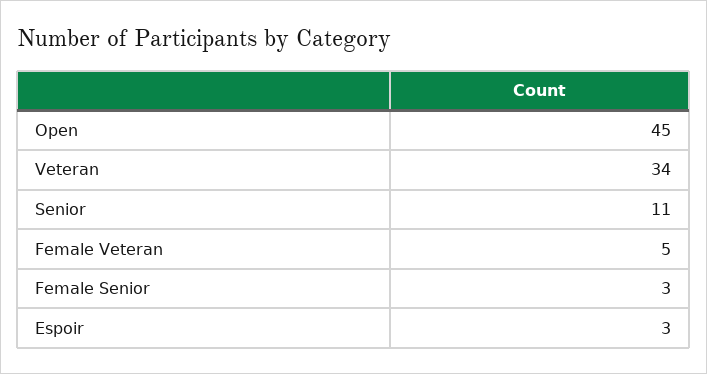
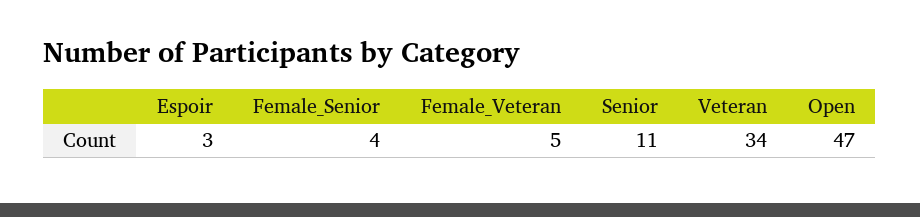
  {
-   "Open": 45,
+   "Open": 47,
    "Veteran": 34,
    "Senior": 11,
    "Female Veteran": 5,
-   "Female Senior": 3,
+   "Female Senior": 4,
    "Espoir": 3
  }

